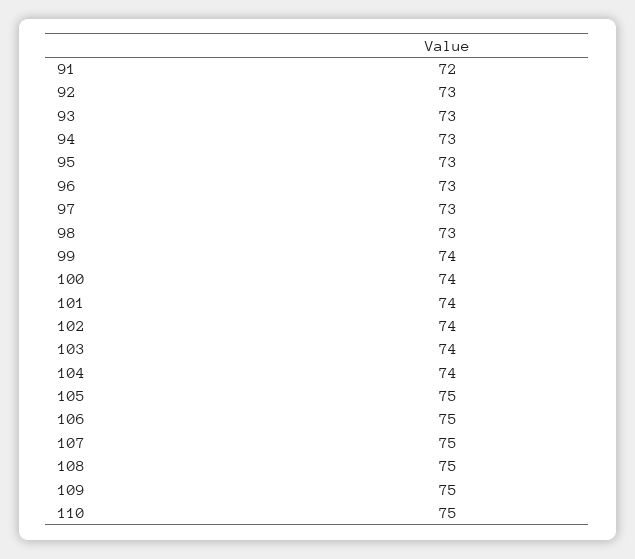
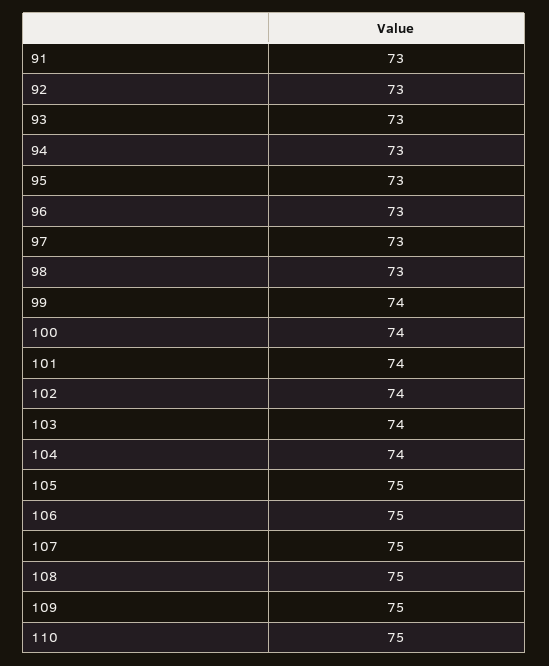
  {
-   "91": 72,
+   "91": 73,
    "92": 73,
    "93": 73,
    "94": 73,
    "95": 73,
    "96": 73,
    "97": 73,
    "98": 73,
    "99": 74,
    "100": 74,
    "101": 74,
    "102": 74,
    "103": 74,
    "104": 74,
    "105": 75,
    "106": 75,
    "107": 75,
    "108": 75,
    "109": 75,
    "110": 75
  }

